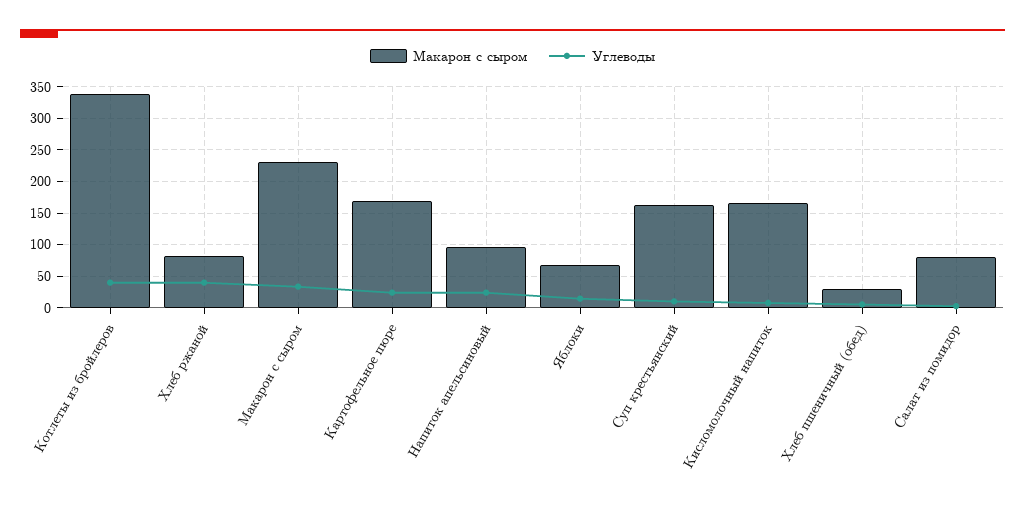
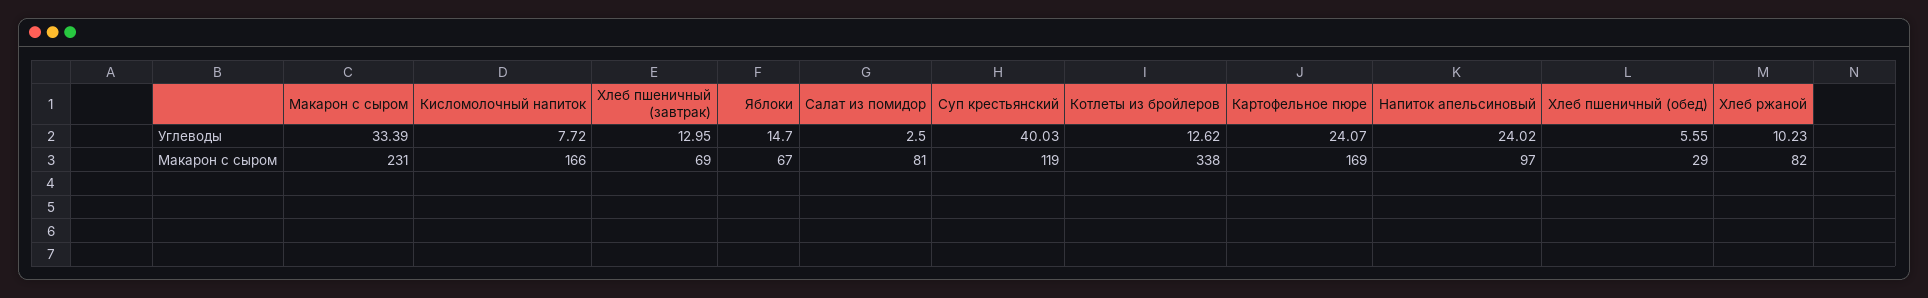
  {
    "Макарон с сыром": {
      "Котлеты из бройлеров": 338,
      "Хлеб ржаной": 82,
      "Макарон с сыром": 231,
      "Картофельное пюре": 169,
      "Напиток апельсиновый": 97,
      "Яблоки": 67,
-     "Суп крестьянский": 160,
+     "Суп крестьянский": 119,
      "Кисломолочный напиток": 166,
      "Хлеб пшеничный (обед)": 29,
-     "Салат из помидор": 81
+     "Салат из помидор": 81,
+     "Хлеб пшеничный (завтрак)": 69
    },
    "Углеводы": {
-     "Котлеты из бройлеров": 40,
+     "Котлеты из бройлеров": 12.62,
-     "Хлеб ржаной": 40,
+     "Хлеб ржаной": 10.23,
      "Макарон с сыром": 33.39,
      "Картофельное пюре": 24.07,
      "Напиток апельсиновый": 24.02,
      "Яблоки": 14.7,
-     "Суп крестьянский": 10,
+     "Суп крестьянский": 40.03,
      "Кисломолочный напиток": 7.72,
      "Хлеб пшеничный (обед)": 5.55,
-     "Салат из помидор": 2.5
+     "Салат из помидор": 2.5,
+     "Хлеб пшеничный (завтрак)": 12.95
    }
  }

